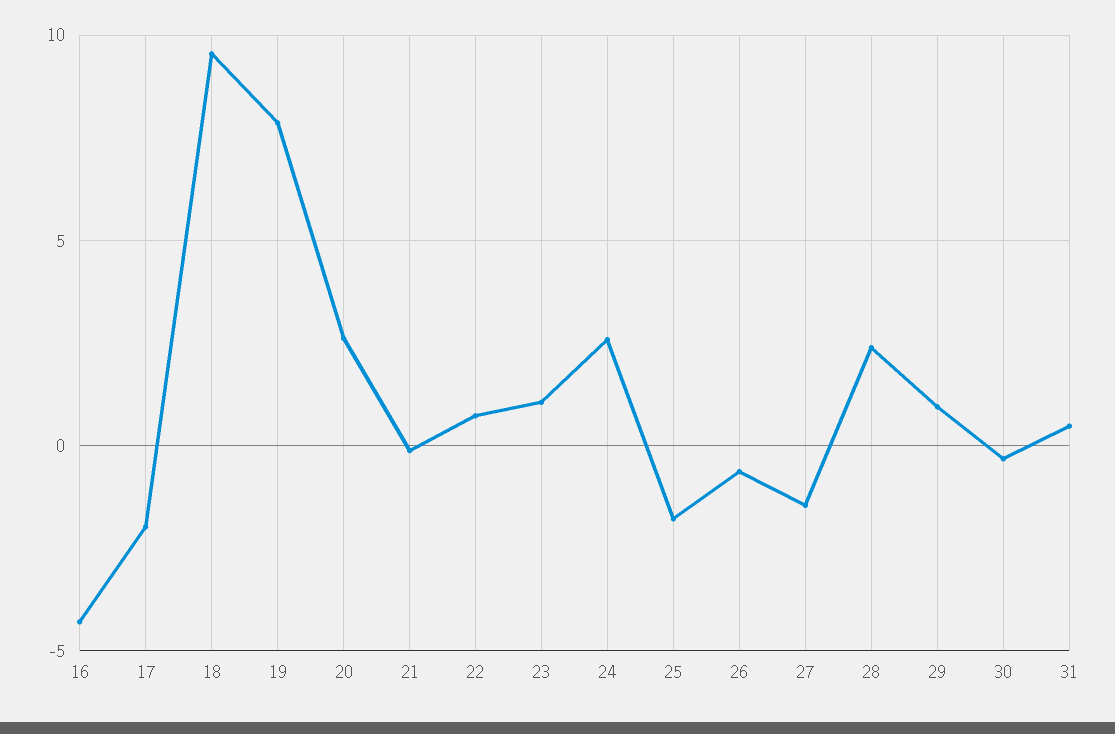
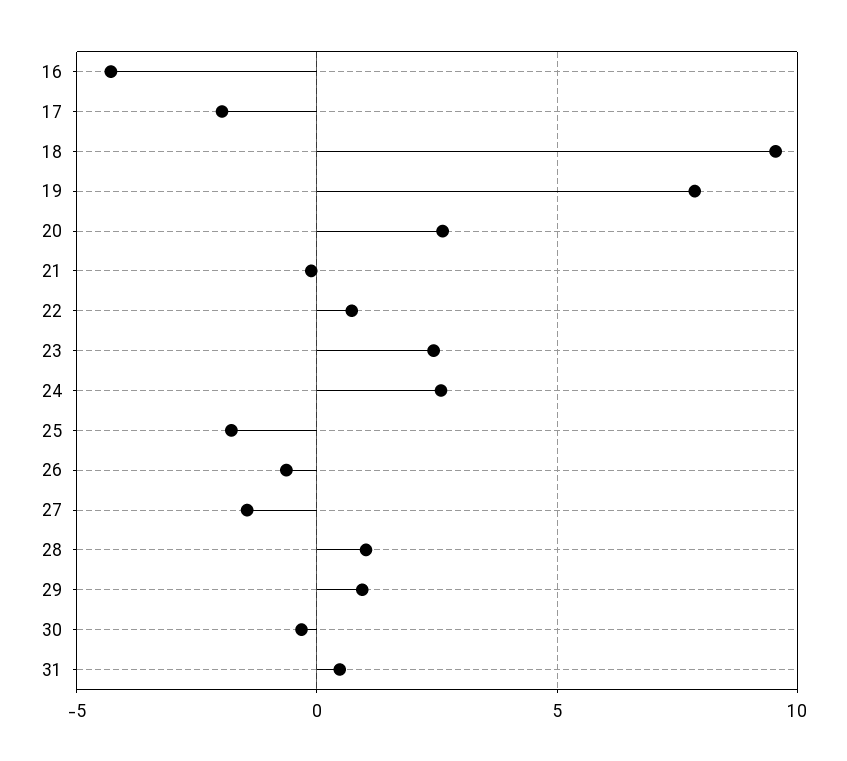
  {
    "16": -4.5,
    "17": -2,
    "18": 9.5,
    "19": 8,
    "20": 2.5,
    "21": 0,
    "22": 0.5,
-   "23": 1,
+   "23": 2.5,
    "24": 2.5,
    "25": -2,
    "26": -0.5,
    "27": -1.5,
-   "28": 2.5,
+   "28": 1,
    "29": 1,
    "30": -0.5,
    "31": 0.5
  }

